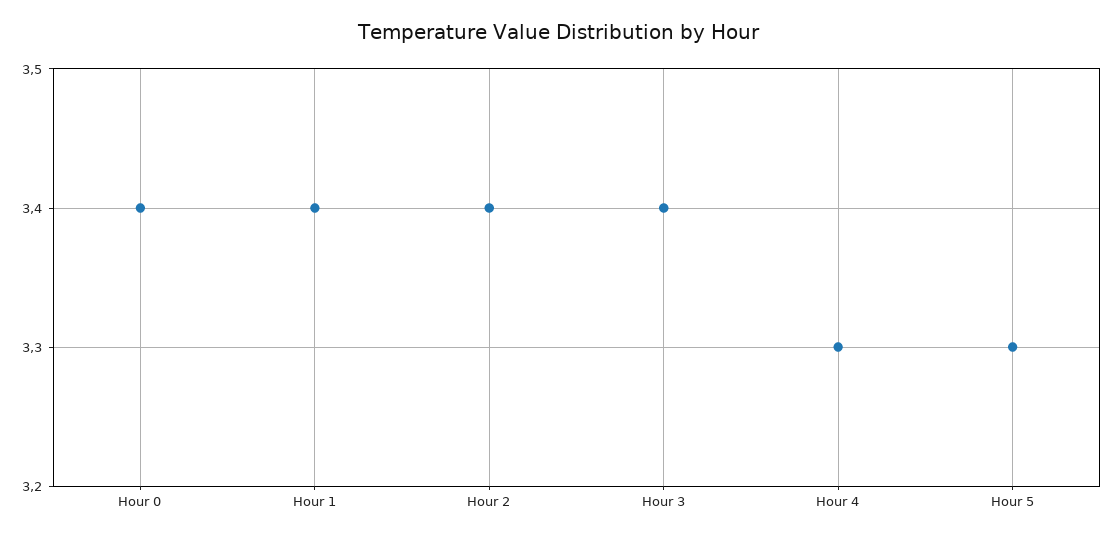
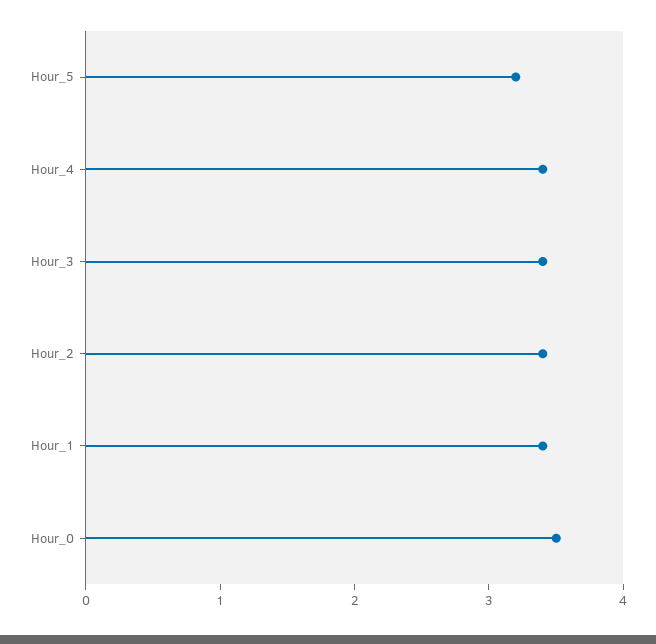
  {
-   "Hour 0": 3.4,
+   "Hour 0": 3.5,
    "Hour 1": 3.4,
    "Hour 2": 3.4,
    "Hour 3": 3.4,
-   "Hour 4": 3.3,
+   "Hour 4": 3.4,
-   "Hour 5": 3.3
+   "Hour 5": 3.2
  }

